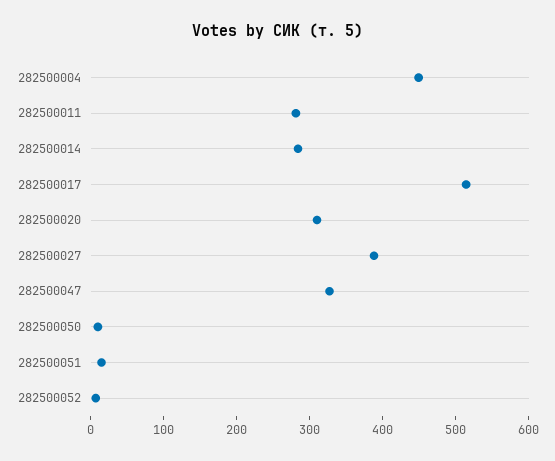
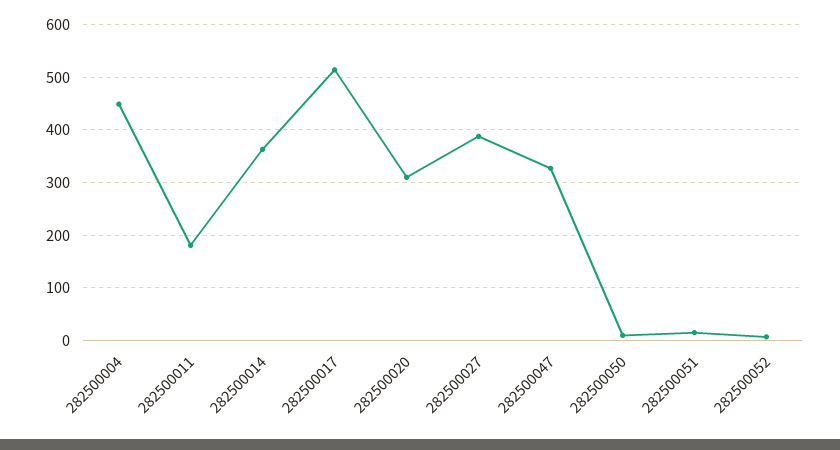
  {
    "282500004": 440,
-   "282500011": 280,
+   "282500011": 180,
-   "282500014": 280,
+   "282500014": 360,
    "282500017": 520,
    "282500020": 320,
    "282500027": 380,
    "282500047": 320,
    "282500050": 20,
    "282500051": 20,
    "282500052": 0
  }

